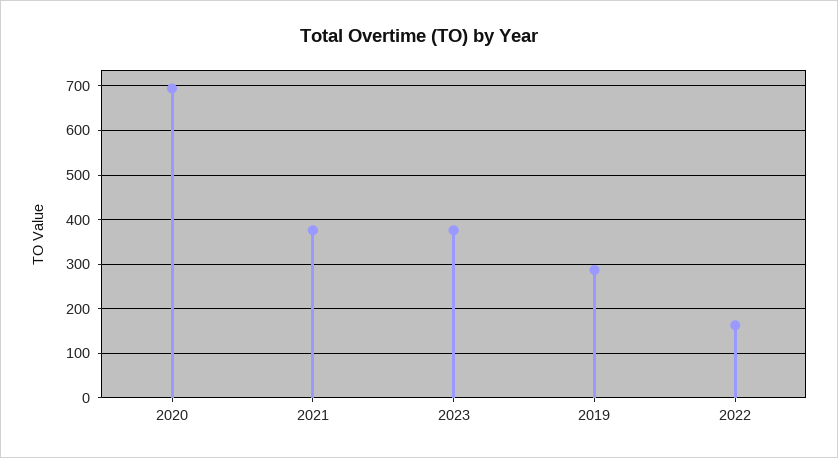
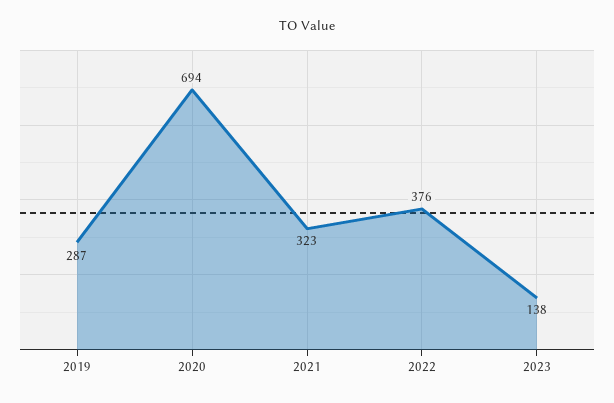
  {
    "2020": 694,
-   "2021": 380,
+   "2021": 323,
-   "2023": 380,
+   "2023": 138,
    "2019": 287,
-   "2022": 160
+   "2022": 376
  }

